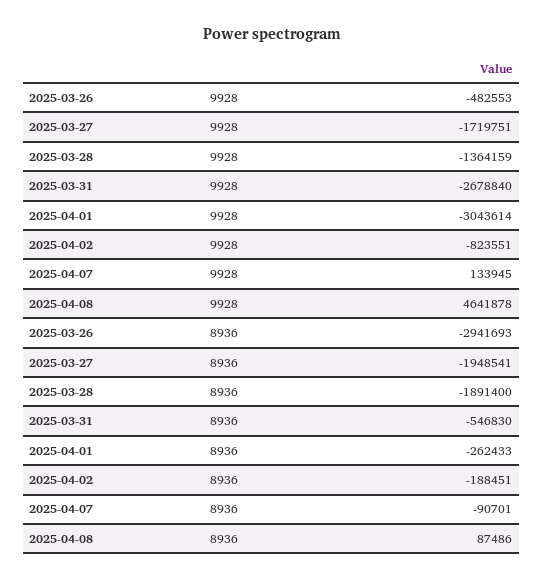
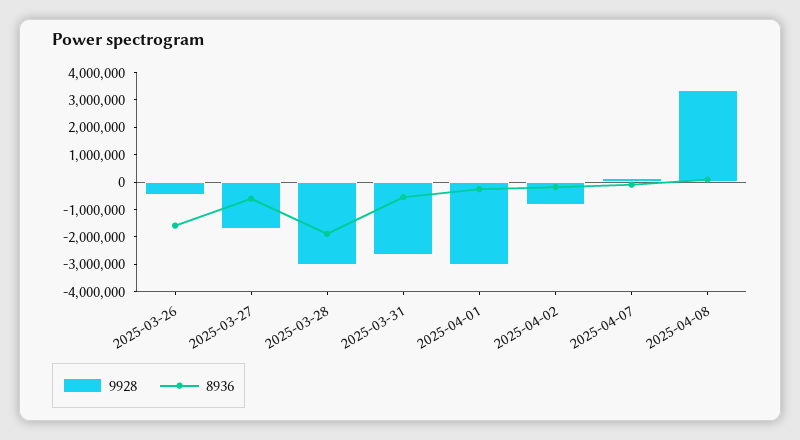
  {
    "9928": {
      "2025-03-26": -482553,
      "2025-03-27": -1719751,
-     "2025-03-28": -1364159,
+     "2025-03-28": -3000000,
      "2025-03-31": -2678840,
      "2025-04-01": -3043614,
      "2025-04-02": -823551,
      "2025-04-07": 133945,
-     "2025-04-08": 4641878
+     "2025-04-08": 3500000
    },
    "8936": {
-     "2025-03-26": -2941693,
+     "2025-03-26": -1500000,
-     "2025-03-27": -1948541,
+     "2025-03-27": -500000,
      "2025-03-28": -1891400,
      "2025-03-31": -546830,
      "2025-04-01": -262433,
      "2025-04-02": -188451,
      "2025-04-07": -90701,
      "2025-04-08": 87486
    }
  }

